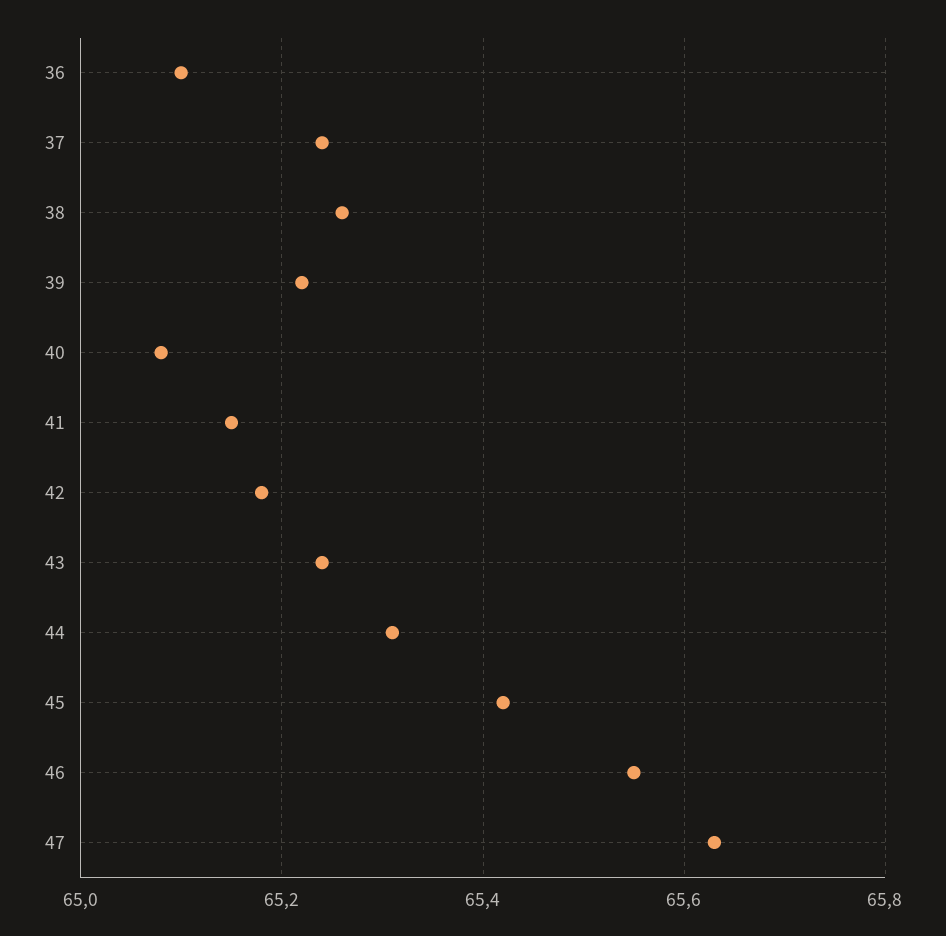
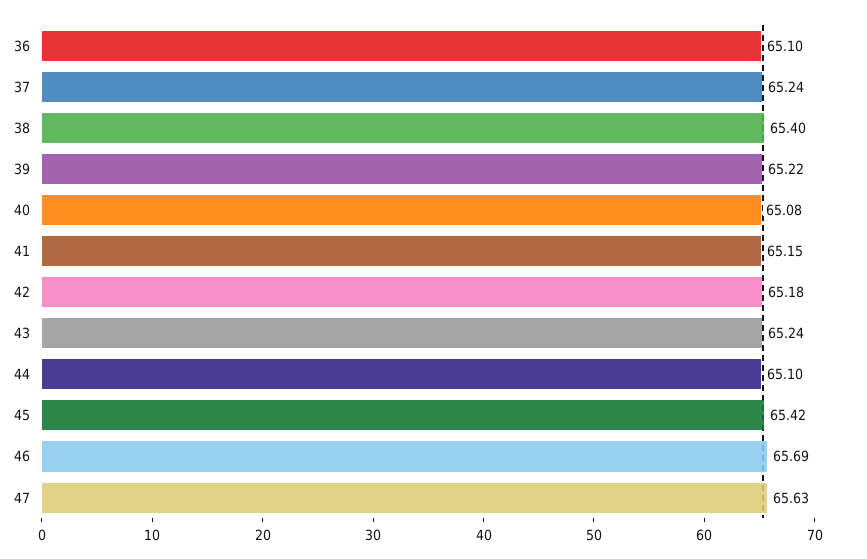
  {
    "36": 65.1,
    "37": 65.24,
-   "38": 65.25,
+   "38": 65.4,
    "39": 65.22,
    "40": 65.08,
    "41": 65.15,
    "42": 65.18,
    "43": 65.24,
-   "44": 65.3,
+   "44": 65.1,
    "45": 65.42,
-   "46": 65.55,
+   "46": 65.69,
    "47": 65.63
  }

